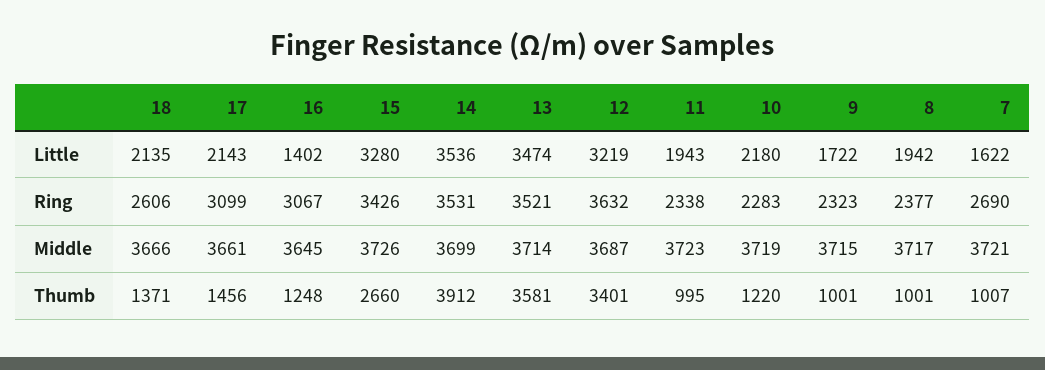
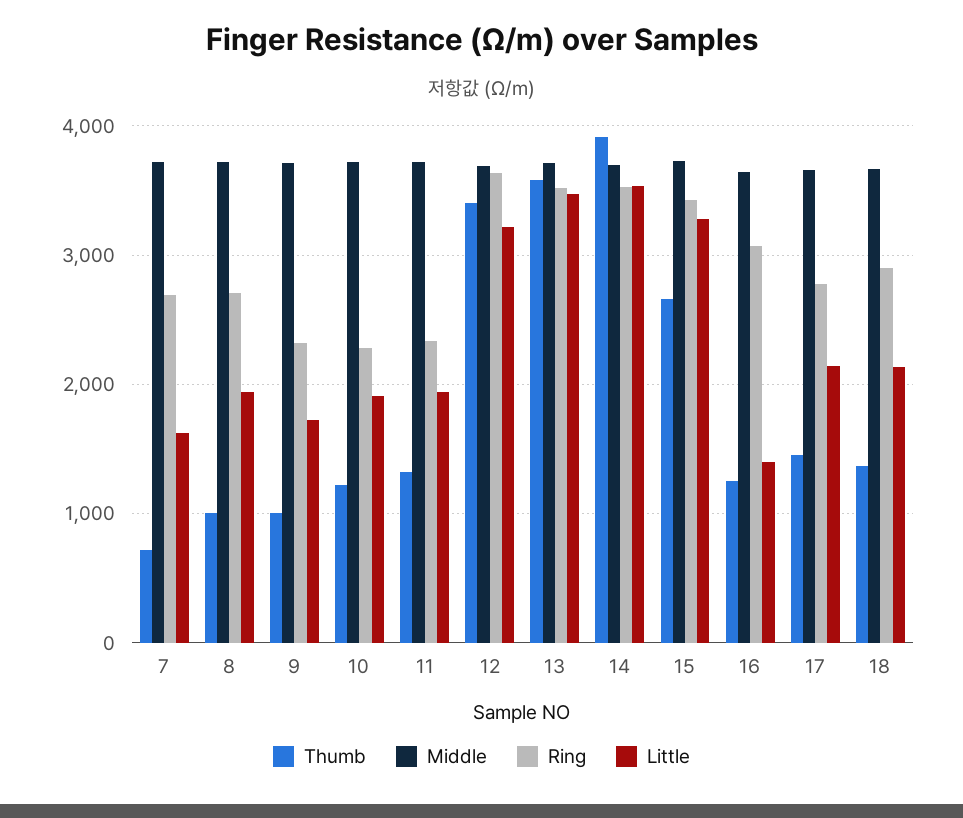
  {
    "Little": {
      "18": 2135,
      "17": 2143,
      "16": 1402,
      "15": 3280,
      "14": 3536,
      "13": 3474,
      "12": 3219,
      "11": 1943,
-     "10": 2180,
+     "10": 1900,
      "9": 1722,
      "8": 1942,
      "7": 1622
    },
    "Ring": {
-     "18": 2606,
+     "18": 2900,
-     "17": 3099,
+     "17": 2800,
      "16": 3067,
      "15": 3426,
      "14": 3531,
      "13": 3521,
      "12": 3632,
      "11": 2338,
      "10": 2283,
      "9": 2323,
-     "8": 2377,
+     "8": 2700,
      "7": 2690
    },
    "Middle": {
      "18": 3666,
      "17": 3661,
      "16": 3645,
      "15": 3726,
      "14": 3699,
      "13": 3714,
      "12": 3687,
      "11": 3723,
      "10": 3719,
      "9": 3715,
      "8": 3717,
      "7": 3721
    },
    "Thumb": {
      "18": 1371,
      "17": 1456,
      "16": 1248,
      "15": 2660,
      "14": 3912,
      "13": 3581,
      "12": 3401,
-     "11": 995,
+     "11": 1300,
      "10": 1220,
      "9": 1001,
      "8": 1001,
-     "7": 1007
+     "7": 700
    }
  }

